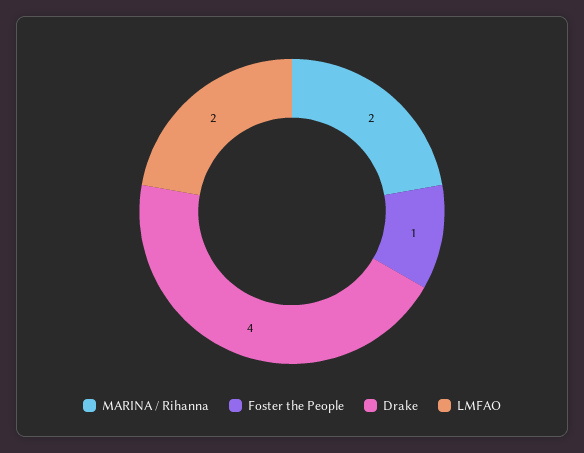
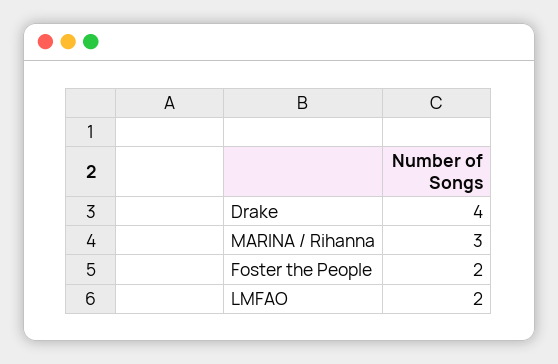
  {
-   "MARINA / Rihanna": 2,
+   "MARINA / Rihanna": 3,
-   "Foster the People": 1,
+   "Foster the People": 2,
    "Drake": 4,
    "LMFAO": 2
  }

